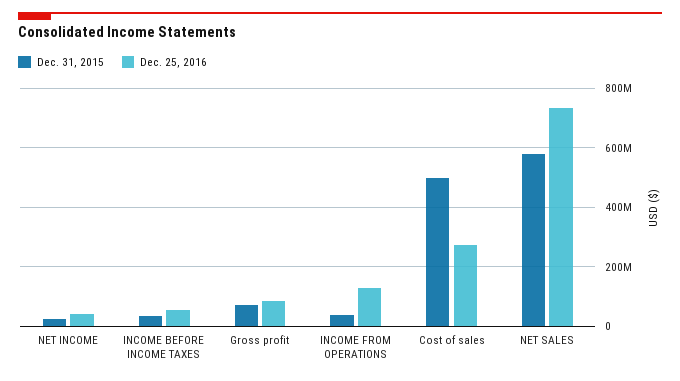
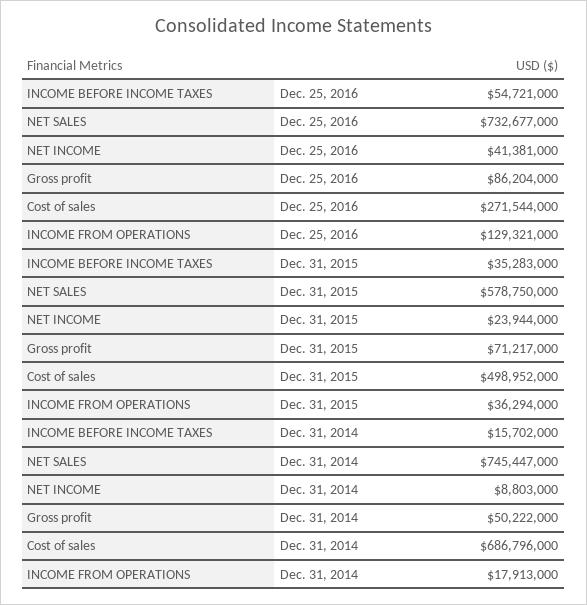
  {
    "Dec. 31, 2015": {
      "NET INCOME": 23944000,
      "INCOME BEFORE INCOME TAXES": 35283000,
      "Gross profit": 71217000,
      "INCOME FROM OPERATIONS": 36294000,
      "Cost of sales": 498952000,
      "NET SALES": 578750000
    },
    "Dec. 25, 2016": {
      "NET INCOME": 41381000,
      "INCOME BEFORE INCOME TAXES": 54721000,
      "Gross profit": 86204000,
      "INCOME FROM OPERATIONS": 129321000,
      "Cost of sales": 271544000,
      "NET SALES": 732677000
-   }
+   },
+   "Dec. 31, 2014": {
+     "INCOME BEFORE INCOME TAXES": 15702000,
+     "NET SALES": 745447000,
+     "NET INCOME": 8803000,
+     "Gross profit": 50222000,
+     "Cost of sales": 686796000,
+     "INCOME FROM OPERATIONS": 17913000
+   }
  }

